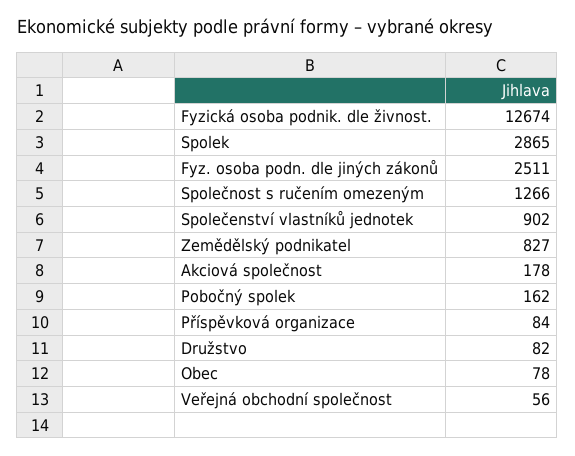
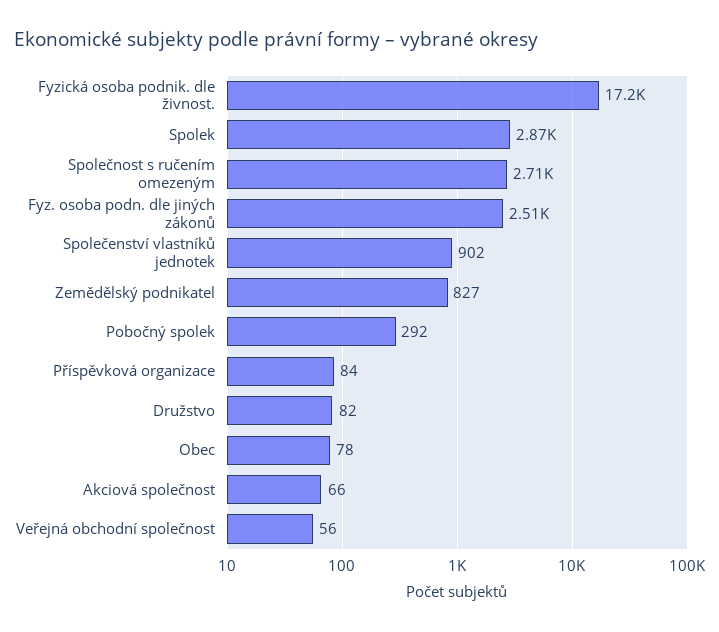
  {
-   "Fyzická osoba podnik. dle živnost.": 12674,
+   "Fyzická osoba podnik. dle živnost.": 17200,
    "Spolek": 2865,
    "Fyz. osoba podn. dle jiných zákonů": 2511,
-   "Společnost s ručením omezeným": 1266,
+   "Společnost s ručením omezeným": 2710,
    "Společenství vlastníků jednotek": 902,
    "Zemědělský podnikatel": 827,
-   "Akciová společnost": 178,
+   "Akciová společnost": 66,
-   "Pobočný spolek": 162,
+   "Pobočný spolek": 292,
    "Příspěvková organizace": 84,
    "Družstvo": 82,
    "Obec": 78,
    "Veřejná obchodní společnost": 56
  }

